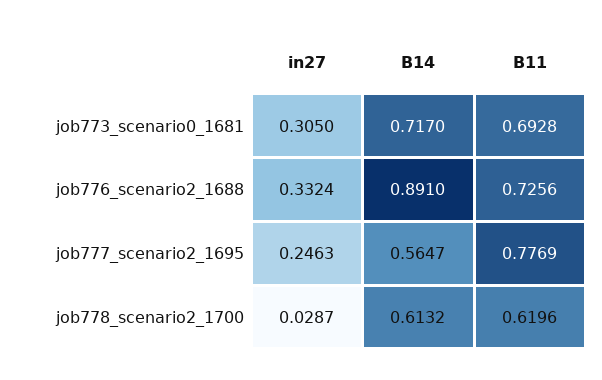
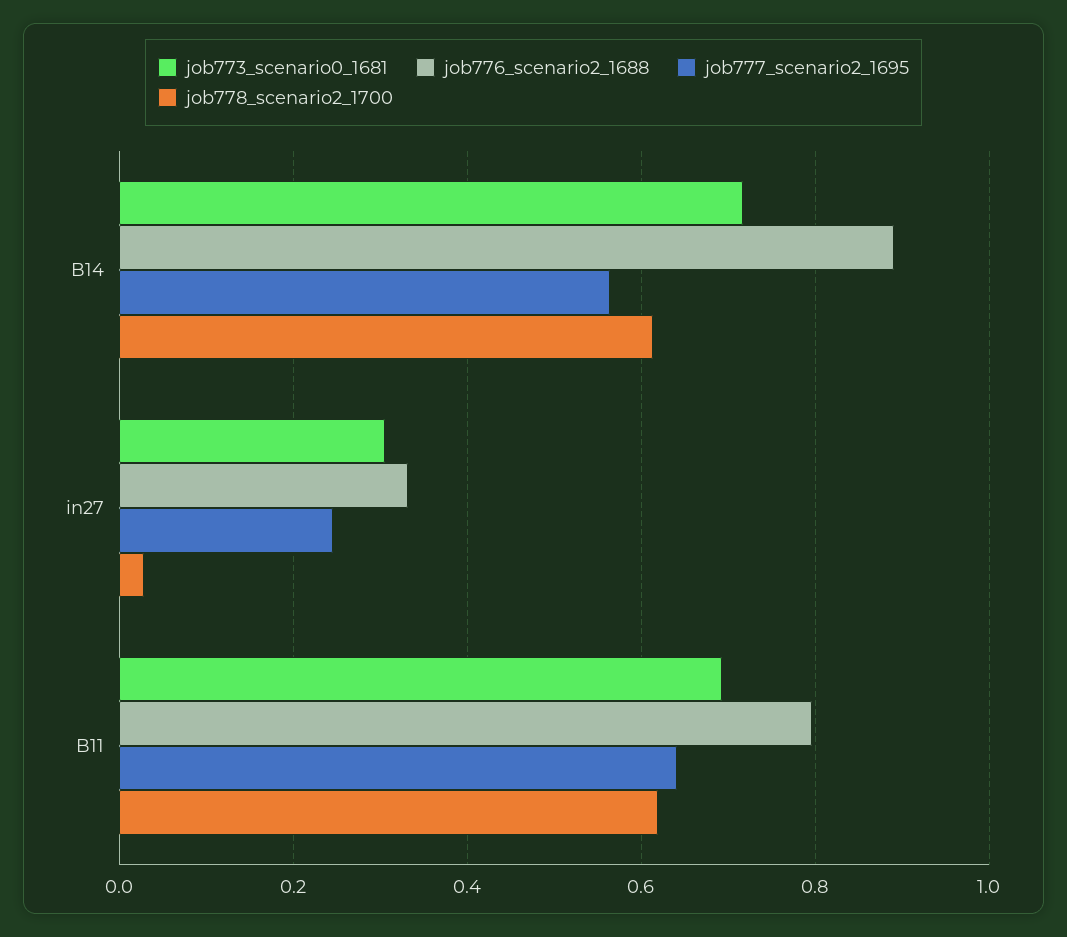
  {
    "job773_scenario0_1681": {
      "in27": 0.305,
      "B14": 0.717,
      "B11": 0.6928
    },
    "job776_scenario2_1688": {
      "in27": 0.3324,
      "B14": 0.891,
-     "B11": 0.7256
+     "B11": 0.8
    },
    "job777_scenario2_1695": {
      "in27": 0.2463,
      "B14": 0.5647,
-     "B11": 0.7769
+     "B11": 0.64
    },
    "job778_scenario2_1700": {
      "in27": 0.0287,
      "B14": 0.6132,
      "B11": 0.6196
    }
  }

